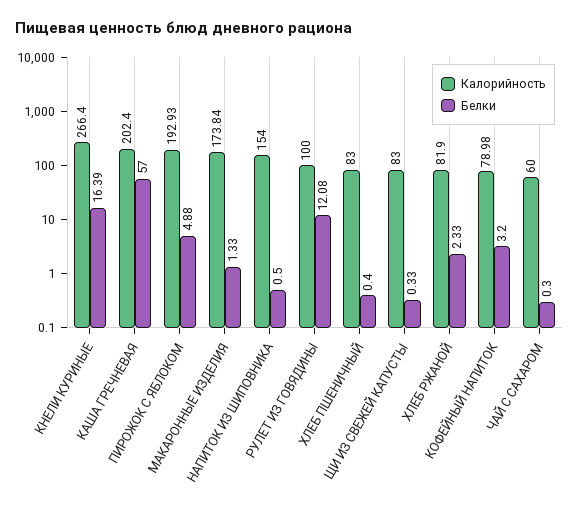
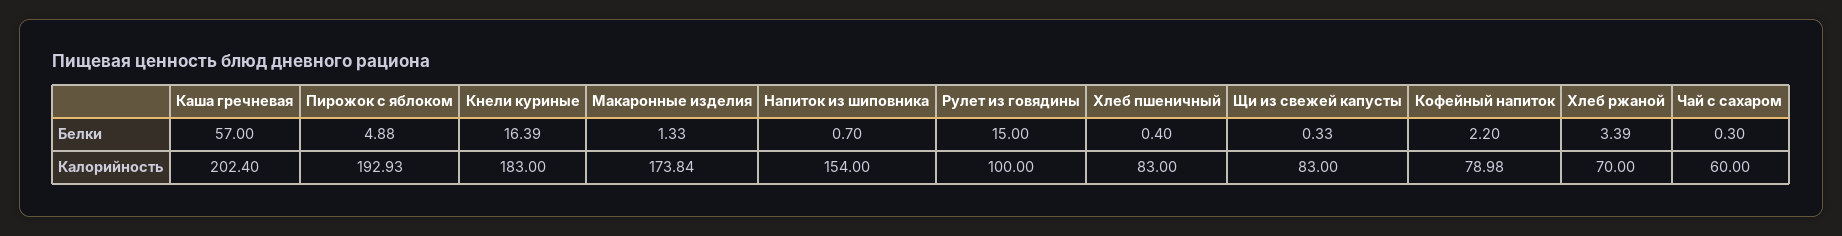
  {
    "Калорийность": {
-     "КНЕЛИ КУРИНЫЕ": 266.4,
+     "КНЕЛИ КУРИНЫЕ": 183,
      "КАША ГРЕЧНЕВАЯ": 202.4,
      "ПИРОЖОК С ЯБЛОКОМ": 192.93,
      "МАКАРОННЫЕ ИЗДЕЛИЯ": 173.84,
      "НАПИТОК ИЗ ШИПОВНИКА": 154,
      "РУЛЕТ ИЗ ГОВЯДИНЫ": 100,
      "ХЛЕБ ПШЕНИЧНЫЙ": 83,
      "ЩИ ИЗ СВЕЖЕЙ КАПУСТЫ": 83,
-     "ХЛЕБ РЖАНОЙ": 81.9,
+     "ХЛЕБ РЖАНОЙ": 70,
      "КОФЕЙНЫЙ НАПИТОК": 78.98,
      "ЧАЙ С САХАРОМ": 60
    },
    "Белки": {
      "КНЕЛИ КУРИНЫЕ": 16.39,
      "КАША ГРЕЧНЕВАЯ": 57,
      "ПИРОЖОК С ЯБЛОКОМ": 4.88,
      "МАКАРОННЫЕ ИЗДЕЛИЯ": 1.33,
-     "НАПИТОК ИЗ ШИПОВНИКА": 0.5,
+     "НАПИТОК ИЗ ШИПОВНИКА": 0.7,
-     "РУЛЕТ ИЗ ГОВЯДИНЫ": 12.08,
+     "РУЛЕТ ИЗ ГОВЯДИНЫ": 15,
      "ХЛЕБ ПШЕНИЧНЫЙ": 0.4,
      "ЩИ ИЗ СВЕЖЕЙ КАПУСТЫ": 0.33,
-     "ХЛЕБ РЖАНОЙ": 2.33,
+     "ХЛЕБ РЖАНОЙ": 3.39,
-     "КОФЕЙНЫЙ НАПИТОК": 3.2,
+     "КОФЕЙНЫЙ НАПИТОК": 2.2,
      "ЧАЙ С САХАРОМ": 0.3
    }
  }

